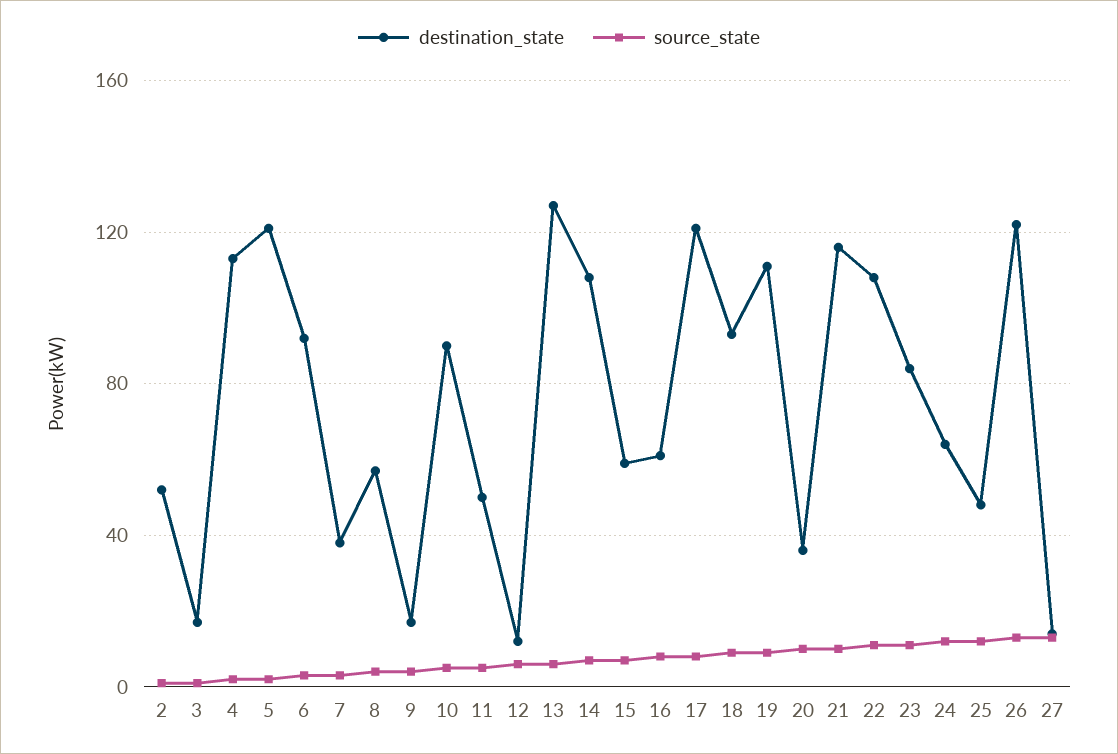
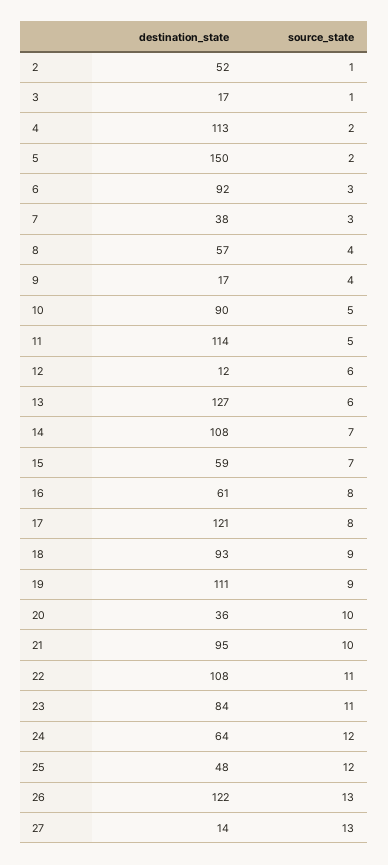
  {
    "destination_state": {
      "2": 52,
      "3": 17,
      "4": 113,
-     "5": 120,
+     "5": 150,
      "6": 92,
      "7": 38,
      "8": 57,
      "9": 17,
      "10": 90,
-     "11": 50,
+     "11": 114,
      "12": 12,
      "13": 127,
      "14": 108,
      "15": 59,
      "16": 61,
      "17": 121,
      "18": 93,
      "19": 111,
      "20": 36,
-     "21": 115,
+     "21": 95,
      "22": 108,
      "23": 84,
      "24": 64,
      "25": 48,
      "26": 122,
      "27": 14
    },
    "source_state": {
      "2": 1,
      "3": 1,
      "4": 2,
      "5": 2,
      "6": 3,
      "7": 3,
      "8": 4,
      "9": 4,
      "10": 5,
      "11": 5,
      "12": 6,
      "13": 6,
      "14": 7,
      "15": 7,
      "16": 8,
      "17": 8,
      "18": 9,
      "19": 9,
      "20": 10,
      "21": 10,
      "22": 11,
      "23": 11,
      "24": 12,
      "25": 12,
      "26": 13,
      "27": 13
    }
  }

